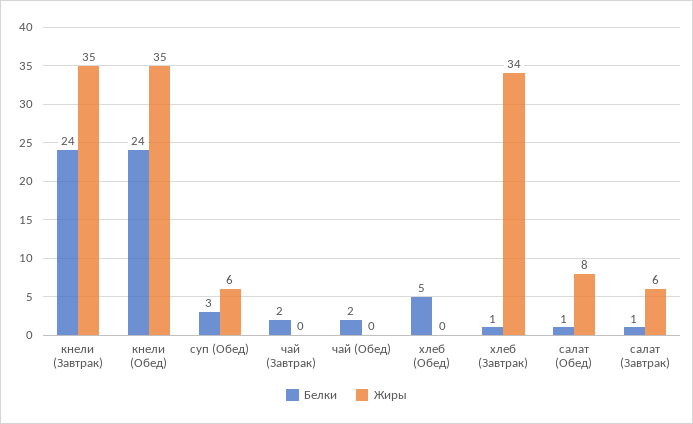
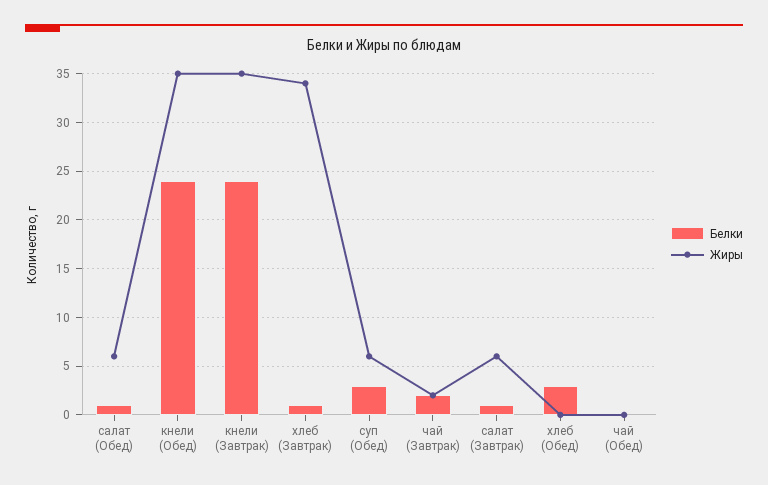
  {
    "Белки": {
      "кнели (Завтрак)": 24,
      "кнели (Обед)": 24,
      "суп (Обед)": 3,
      "чай (Завтрак)": 2,
-     "чай (Обед)": 2,
+     "чай (Обед)": 0,
-     "хлеб (Обед)": 5,
+     "хлеб (Обед)": 3,
      "хлеб (Завтрак)": 1,
      "салат (Обед)": 1,
      "салат (Завтрак)": 1
    },
    "Жиры": {
      "кнели (Завтрак)": 35,
      "кнели (Обед)": 35,
      "суп (Обед)": 6,
-     "чай (Завтрак)": 0,
+     "чай (Завтрак)": 2,
      "чай (Обед)": 0,
      "хлеб (Обед)": 0,
      "хлеб (Завтрак)": 34,
-     "салат (Обед)": 8,
+     "салат (Обед)": 6,
      "салат (Завтрак)": 6
    }
  }

